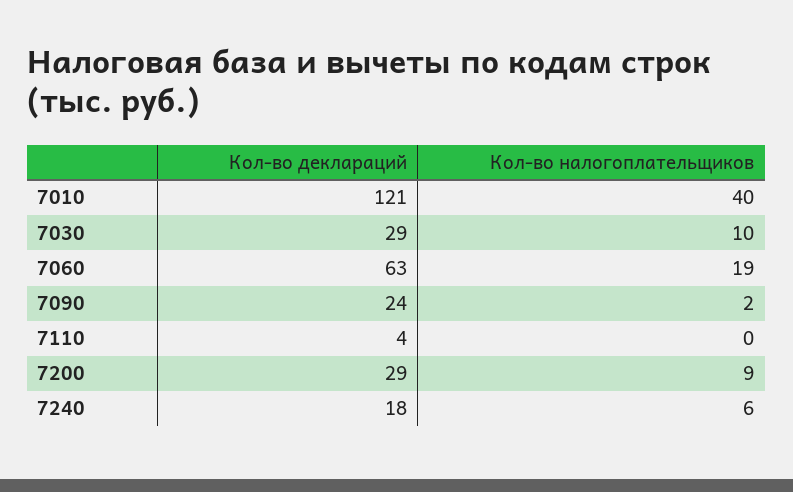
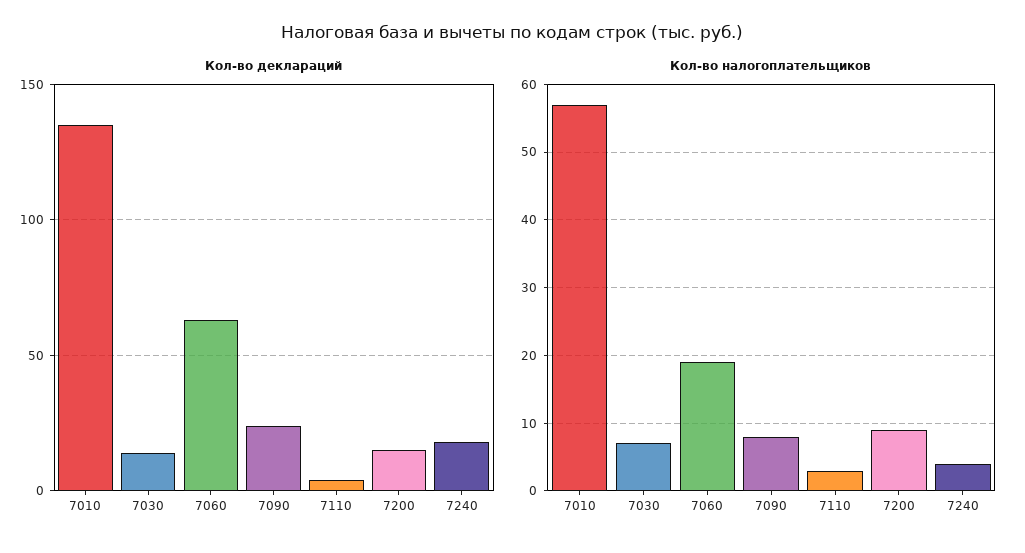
  {
    "Кол-во деклараций": {
-     "7010": 121,
+     "7010": 135,
-     "7030": 29,
+     "7030": 15,
      "7060": 63,
      "7090": 24,
      "7110": 4,
-     "7200": 29,
+     "7200": 15,
      "7240": 18
    },
    "Кол-во налогоплательщиков": {
-     "7010": 40,
+     "7010": 57,
-     "7030": 10,
+     "7030": 7,
      "7060": 19,
-     "7090": 2,
+     "7090": 8,
-     "7110": 0,
+     "7110": 3,
      "7200": 9,
-     "7240": 6
+     "7240": 4
    }
  }

